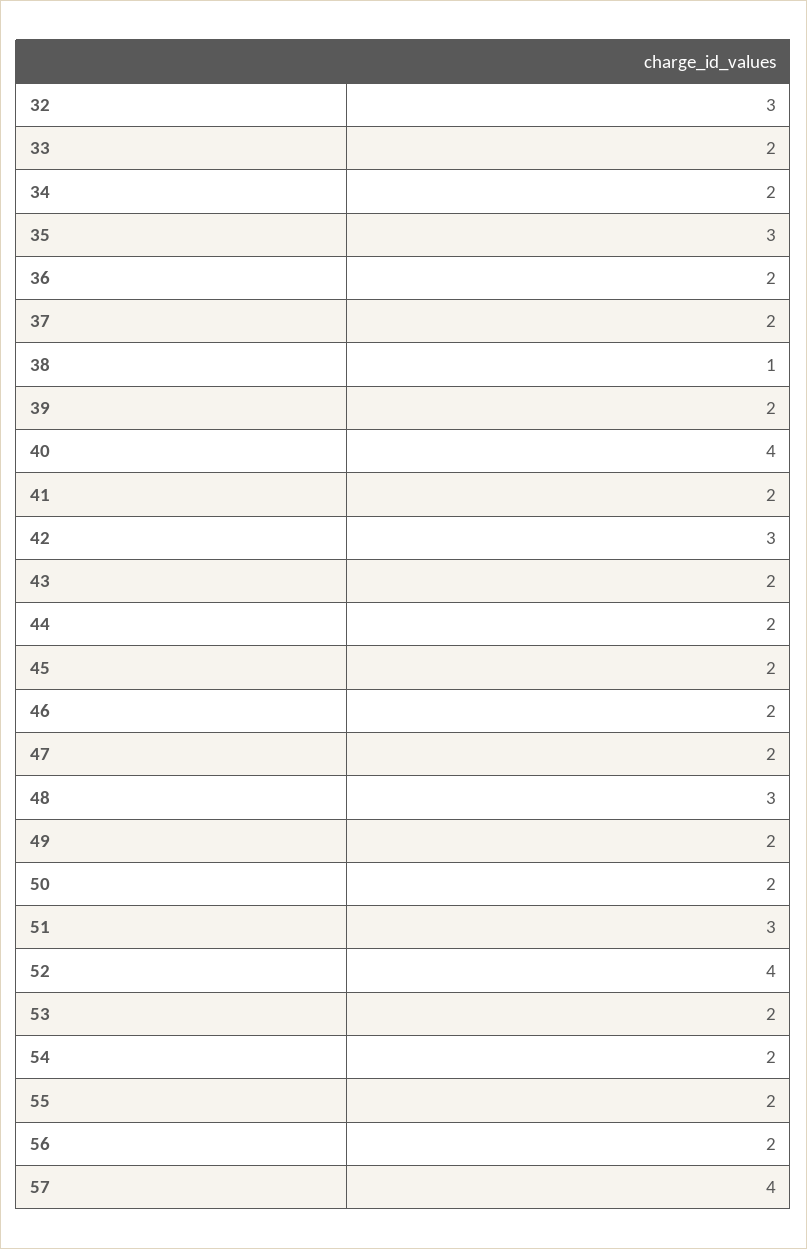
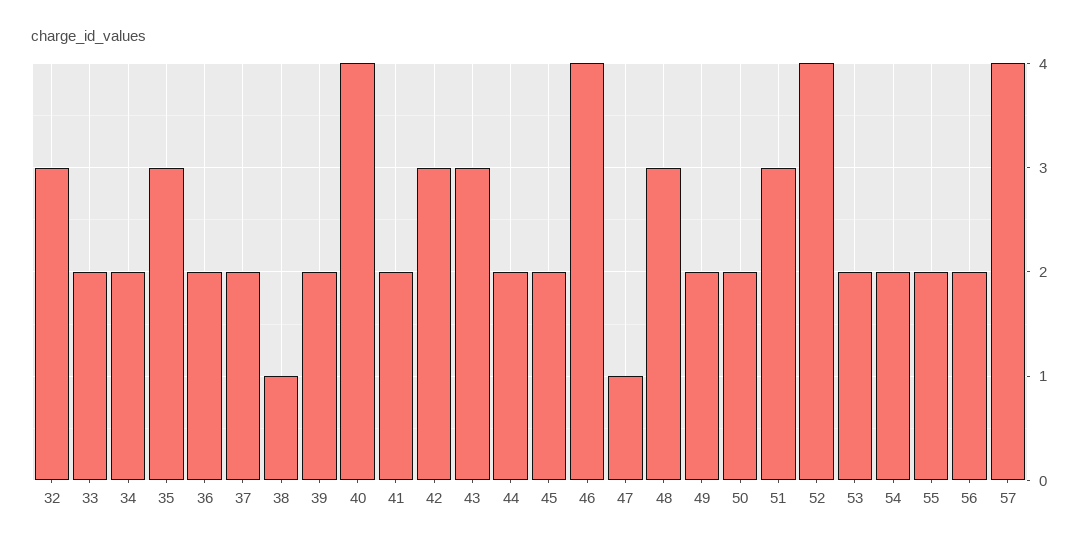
  {
    "32": 3,
    "33": 2,
    "34": 2,
    "35": 3,
    "36": 2,
    "37": 2,
    "38": 1,
    "39": 2,
    "40": 4,
    "41": 2,
    "42": 3,
-   "43": 2,
+   "43": 3,
    "44": 2,
    "45": 2,
-   "46": 2,
+   "46": 4,
-   "47": 2,
+   "47": 1,
    "48": 3,
    "49": 2,
    "50": 2,
    "51": 3,
    "52": 4,
    "53": 2,
    "54": 2,
    "55": 2,
    "56": 2,
    "57": 4
  }

